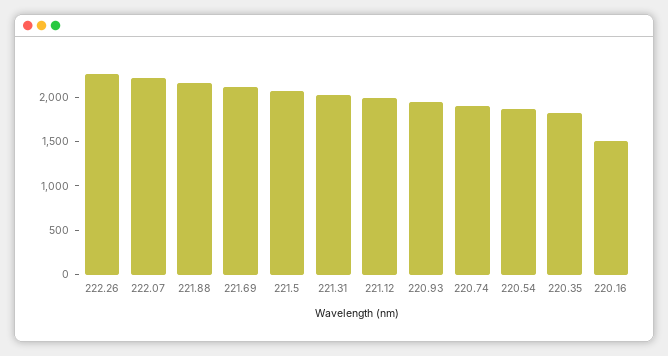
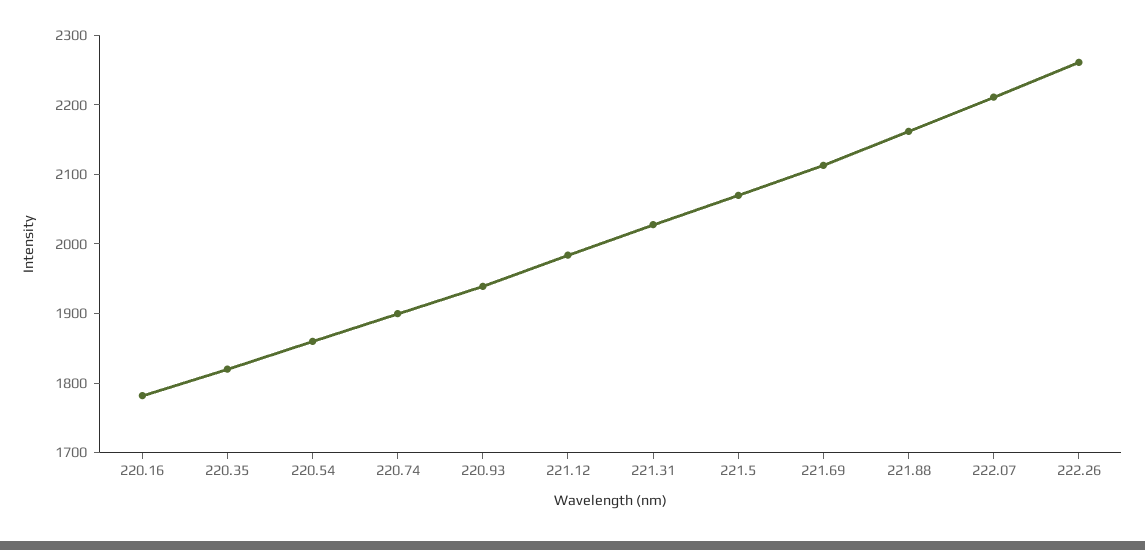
  {
    "222.26": 2260,
    "222.07": 2220,
    "221.88": 2160,
    "221.69": 2120,
    "221.5": 2080,
    "221.31": 2020,
    "221.12": 1980,
    "220.93": 1940,
    "220.74": 1900,
    "220.54": 1860,
    "220.35": 1820,
-   "220.16": 1500
+   "220.16": 1780
  }

